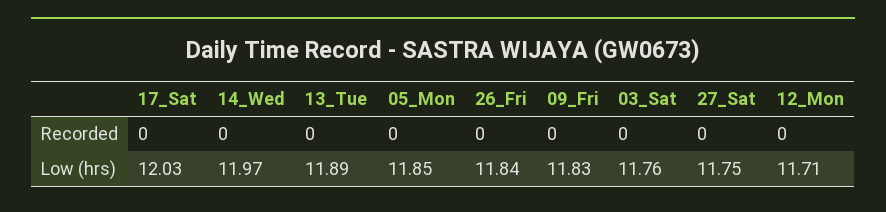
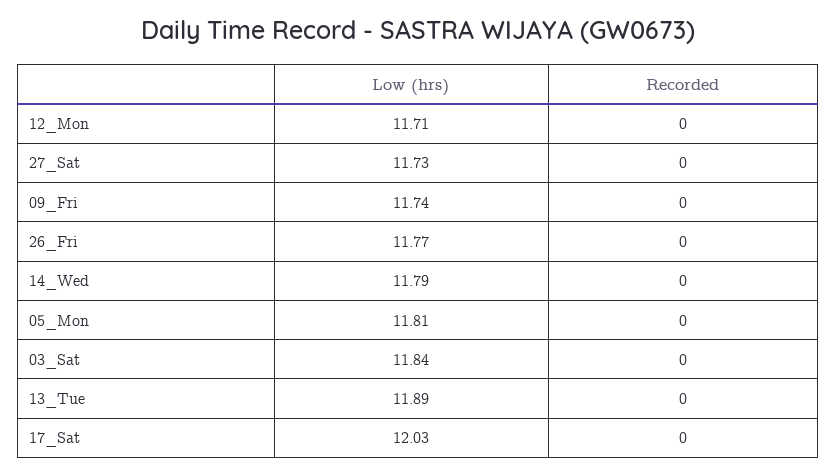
  {
    "17_Sat": {
      "Recorded": 0,
      "Low (hrs)": 12.03
    },
    "14_Wed": {
      "Recorded": 0,
-     "Low (hrs)": 11.97
+     "Low (hrs)": 11.79
    },
    "13_Tue": {
      "Recorded": 0,
      "Low (hrs)": 11.89
    },
    "05_Mon": {
      "Recorded": 0,
-     "Low (hrs)": 11.85
+     "Low (hrs)": 11.81
    },
    "26_Fri": {
      "Recorded": 0,
-     "Low (hrs)": 11.84
+     "Low (hrs)": 11.77
    },
    "09_Fri": {
      "Recorded": 0,
-     "Low (hrs)": 11.83
+     "Low (hrs)": 11.74
    },
    "03_Sat": {
      "Recorded": 0,
-     "Low (hrs)": 11.76
+     "Low (hrs)": 11.84
    },
    "27_Sat": {
      "Recorded": 0,
-     "Low (hrs)": 11.75
+     "Low (hrs)": 11.73
    },
    "12_Mon": {
      "Recorded": 0,
      "Low (hrs)": 11.71
    }
  }

